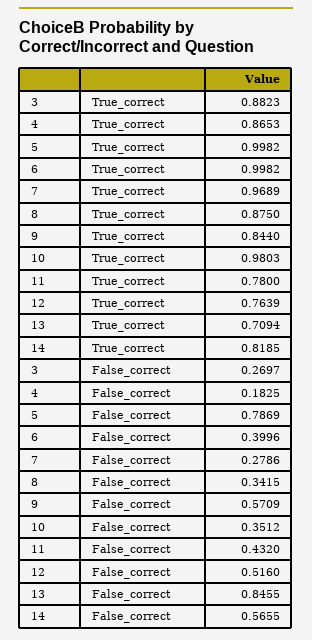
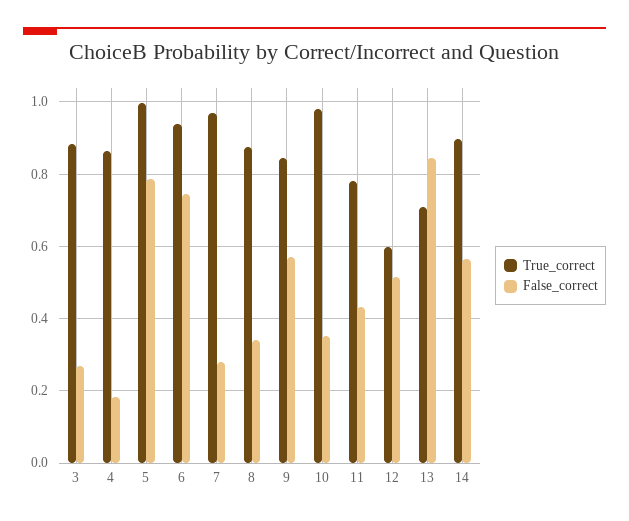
  {
    "True_correct": {
      "3": 0.8823,
      "4": 0.8653,
      "5": 0.9982,
-     "6": 0.9982,
+     "6": 0.94,
      "7": 0.9689,
      "8": 0.875,
      "9": 0.844,
      "10": 0.9803,
      "11": 0.78,
-     "12": 0.7639,
+     "12": 0.6,
      "13": 0.7094,
-     "14": 0.8185
+     "14": 0.9
    },
    "False_correct": {
      "3": 0.2697,
      "4": 0.1825,
      "5": 0.7869,
-     "6": 0.3996,
+     "6": 0.74,
      "7": 0.2786,
      "8": 0.3415,
      "9": 0.5709,
      "10": 0.3512,
      "11": 0.432,
      "12": 0.516,
      "13": 0.8455,
      "14": 0.5655
    }
  }

